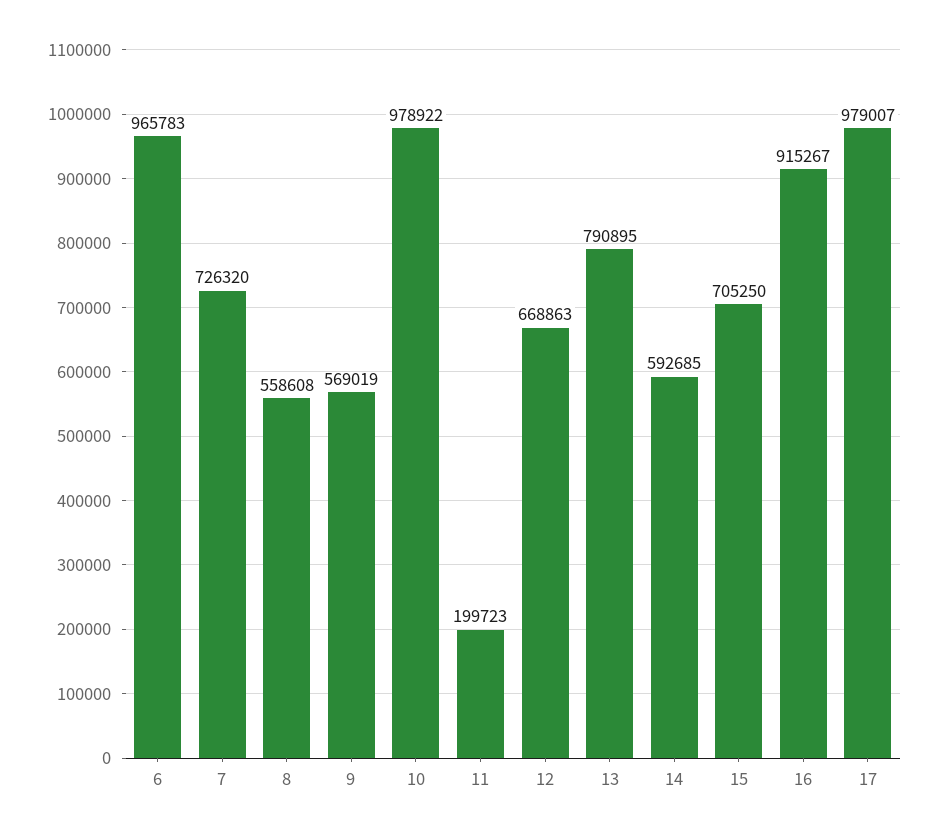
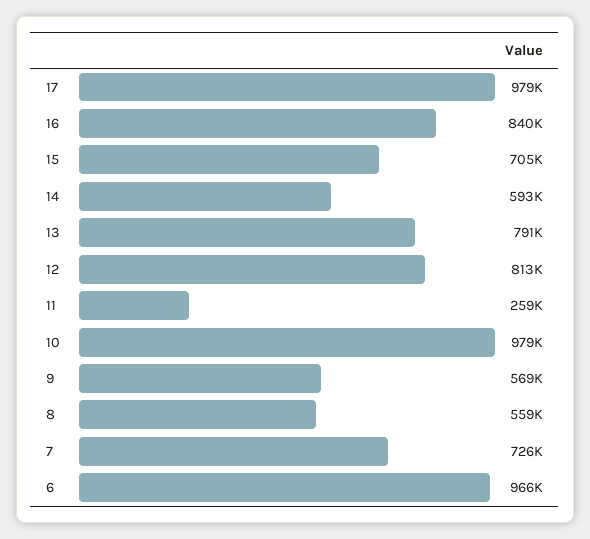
  {
    "6": 965783,
    "7": 726320,
    "8": 558608,
    "9": 569019,
    "10": 978922,
-   "11": 199723,
+   "11": 259000,
-   "12": 668863,
+   "12": 813000,
    "13": 790895,
    "14": 592685,
    "15": 705250,
-   "16": 915267,
+   "16": 840000,
    "17": 979007
  }

